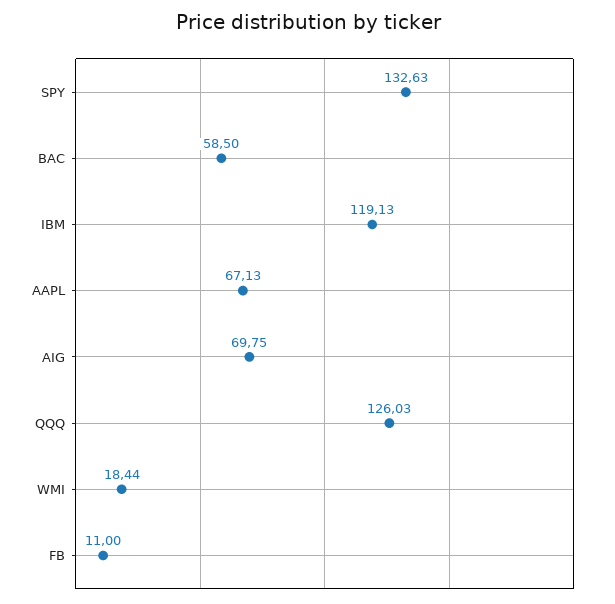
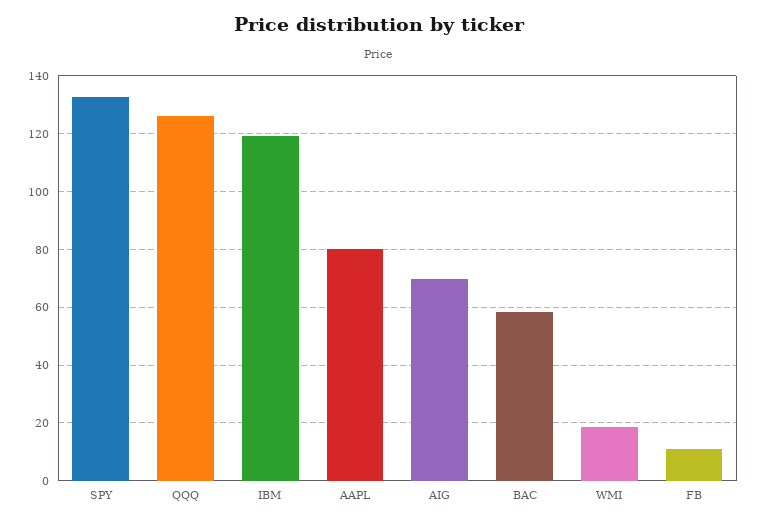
  {
    "SPY": 132.63,
    "BAC": 58.5,
    "IBM": 119.13,
-   "AAPL": 67.13,
+   "AAPL": 80,
    "AIG": 69.75,
    "QQQ": 126.03,
    "WMI": 18.44,
    "FB": 11
  }

